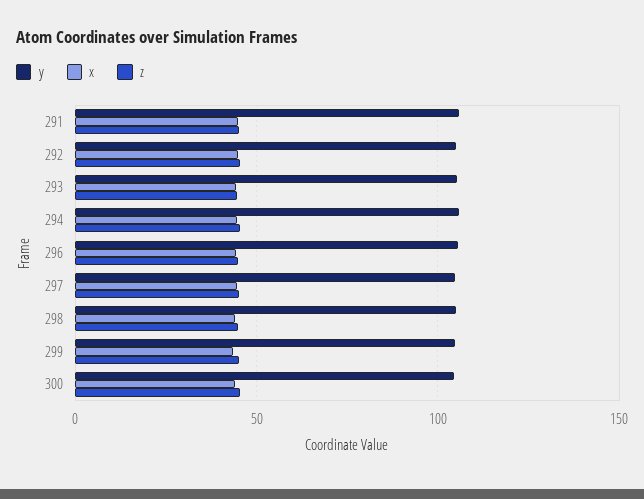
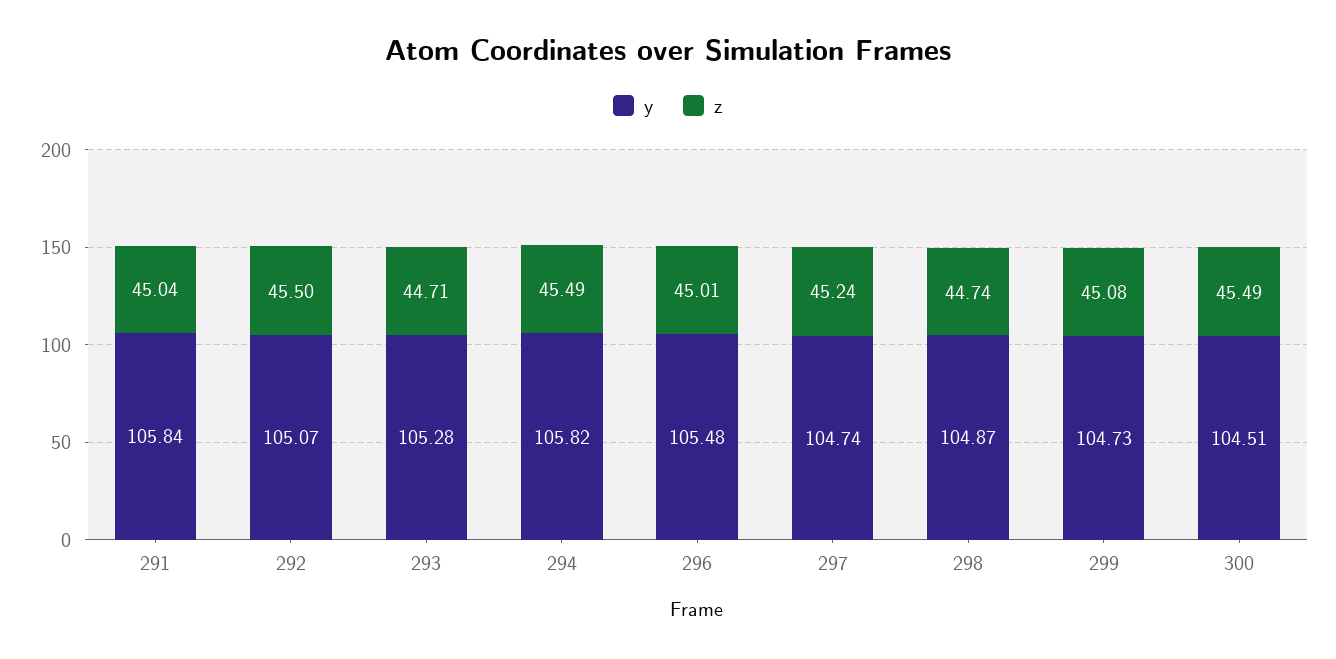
  {
    "y": {
      "291": 105.84,
      "292": 105.07,
      "293": 105.28,
      "294": 105.82,
      "296": 105.48,
      "297": 104.74,
      "298": 104.87,
      "299": 104.73,
      "300": 104.51
    },
-   "x": {
-     "291": 45,
-     "292": 45,
-     "293": 45,
-     "294": 45,
-     "296": 45,
-     "297": 45,
-     "298": 45,
-     "299": 45,
-     "300": 45
-   },
    "z": {
      "291": 45.04,
      "292": 45.5,
      "293": 44.71,
      "294": 45.49,
      "296": 45.01,
      "297": 45.24,
      "298": 44.74,
      "299": 45.08,
      "300": 45.49
    }
  }

